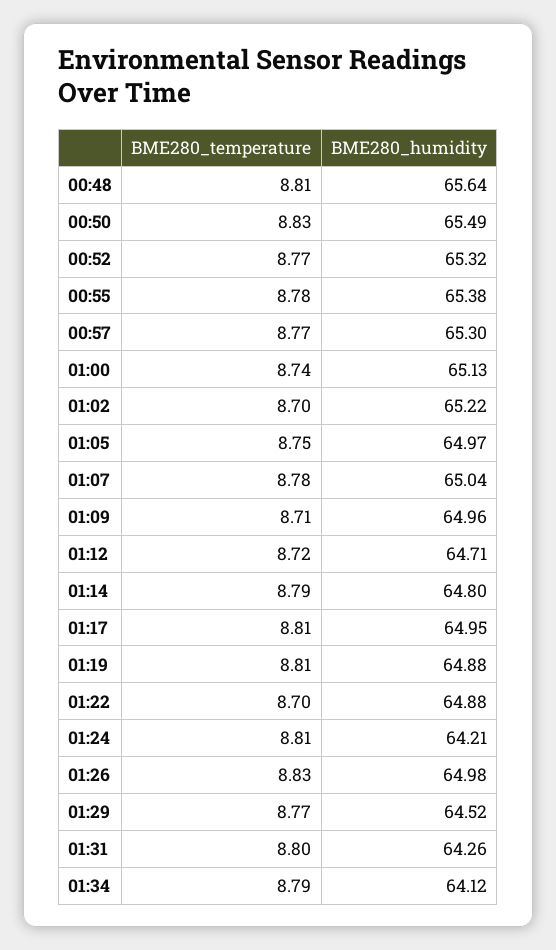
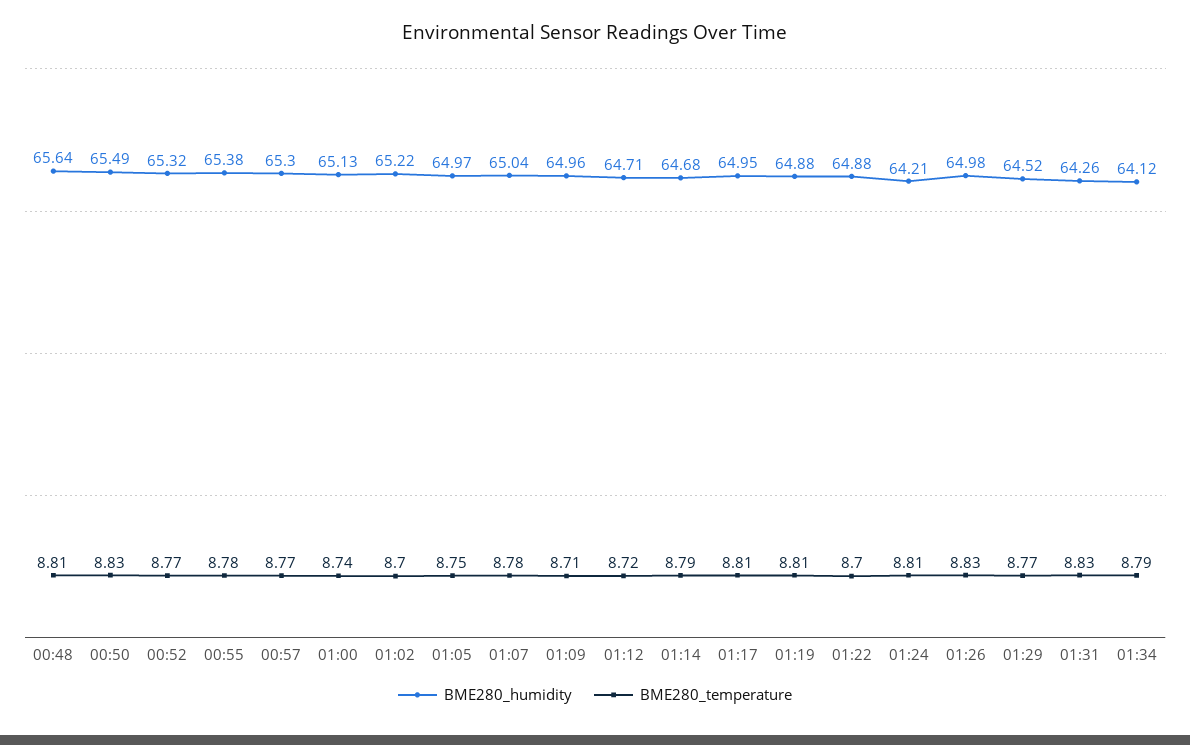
  {
    "BME280_temperature": {
      "00:48": 8.81,
      "00:50": 8.83,
      "00:52": 8.77,
      "00:55": 8.78,
      "00:57": 8.77,
      "01:00": 8.74,
      "01:02": 8.7,
      "01:05": 8.75,
      "01:07": 8.78,
      "01:09": 8.71,
      "01:12": 8.72,
      "01:14": 8.79,
      "01:17": 8.81,
      "01:19": 8.81,
      "01:22": 8.7,
      "01:24": 8.81,
      "01:26": 8.83,
      "01:29": 8.77,
-     "01:31": 8.8,
+     "01:31": 8.83,
      "01:34": 8.79
    },
    "BME280_humidity": {
      "00:48": 65.64,
      "00:50": 65.49,
      "00:52": 65.32,
      "00:55": 65.38,
      "00:57": 65.3,
      "01:00": 65.13,
      "01:02": 65.22,
      "01:05": 64.97,
      "01:07": 65.04,
      "01:09": 64.96,
      "01:12": 64.71,
-     "01:14": 64.8,
+     "01:14": 64.68,
      "01:17": 64.95,
      "01:19": 64.88,
      "01:22": 64.88,
      "01:24": 64.21,
      "01:26": 64.98,
      "01:29": 64.52,
      "01:31": 64.26,
      "01:34": 64.12
    }
  }

